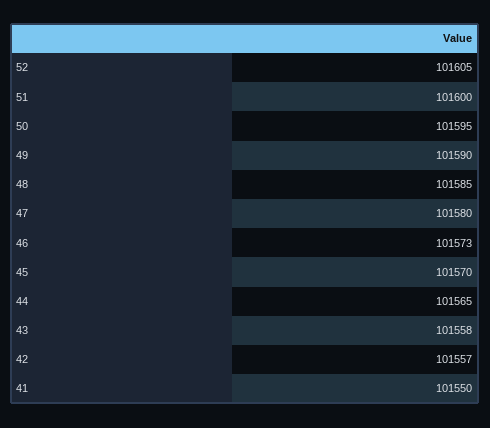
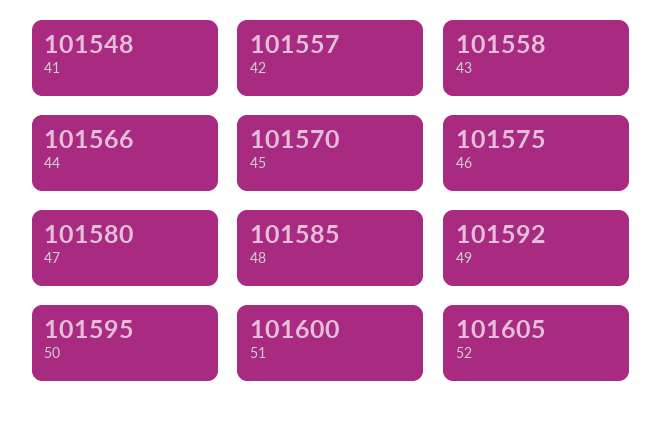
  {
    "52": 101605,
    "51": 101600,
    "50": 101595,
-   "49": 101590,
+   "49": 101592,
    "48": 101585,
    "47": 101580,
-   "46": 101573,
+   "46": 101575,
    "45": 101570,
-   "44": 101565,
+   "44": 101566,
    "43": 101558,
    "42": 101557,
-   "41": 101550
+   "41": 101548
  }

